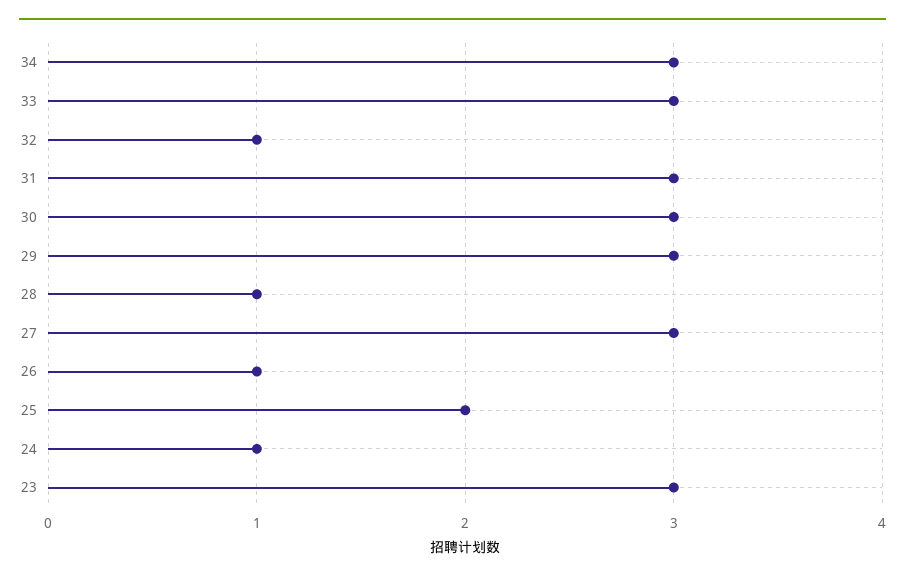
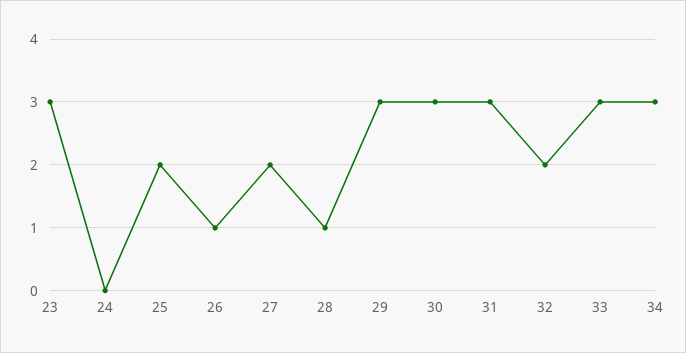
  {
    "34": 3,
    "33": 3,
-   "32": 1,
+   "32": 2,
    "31": 3,
    "30": 3,
    "29": 3,
    "28": 1,
-   "27": 3,
+   "27": 2,
    "26": 1,
    "25": 2,
-   "24": 1,
+   "24": 0,
    "23": 3
  }

